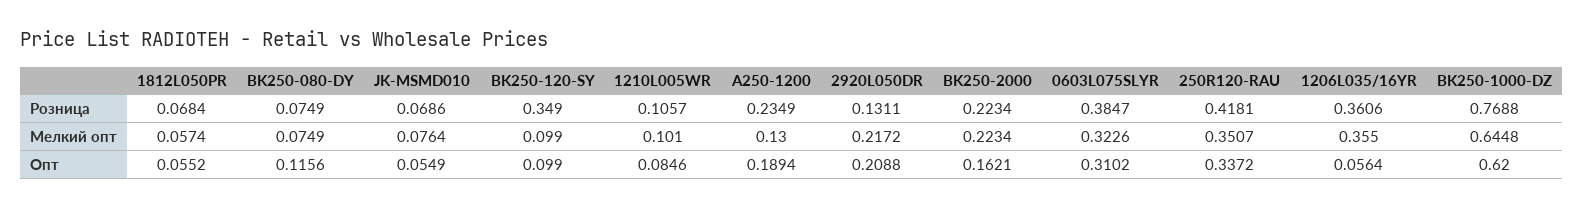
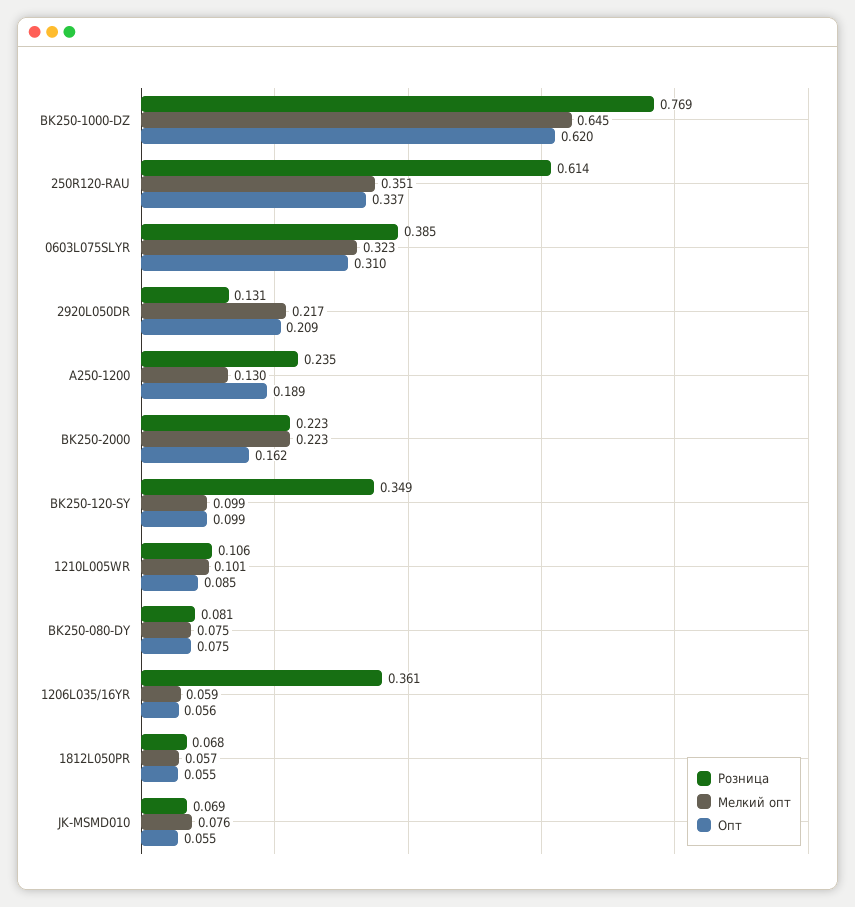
  {
    "Розница": {
      "1812L050PR": 0.0684,
-     "BK250-080-DY": 0.0749,
+     "BK250-080-DY": 0.081,
      "JK-MSMD010": 0.0686,
      "BK250-120-SY": 0.349,
      "1210L005WR": 0.1057,
      "A250-1200": 0.2349,
      "2920L050DR": 0.1311,
      "BK250-2000": 0.2234,
      "0603L075SLYR": 0.3847,
-     "250R120-RAU": 0.4181,
+     "250R120-RAU": 0.614,
      "1206L035/16YR": 0.3606,
      "BK250-1000-DZ": 0.7688
    },
    "Мелкий опт": {
      "1812L050PR": 0.0574,
      "BK250-080-DY": 0.0749,
      "JK-MSMD010": 0.0764,
      "BK250-120-SY": 0.099,
      "1210L005WR": 0.101,
      "A250-1200": 0.13,
      "2920L050DR": 0.2172,
      "BK250-2000": 0.2234,
      "0603L075SLYR": 0.3226,
      "250R120-RAU": 0.3507,
-     "1206L035/16YR": 0.355,
+     "1206L035/16YR": 0.059,
      "BK250-1000-DZ": 0.6448
    },
    "Опт": {
      "1812L050PR": 0.0552,
-     "BK250-080-DY": 0.1156,
+     "BK250-080-DY": 0.075,
      "JK-MSMD010": 0.0549,
      "BK250-120-SY": 0.099,
      "1210L005WR": 0.0846,
      "A250-1200": 0.1894,
      "2920L050DR": 0.2088,
      "BK250-2000": 0.1621,
      "0603L075SLYR": 0.3102,
      "250R120-RAU": 0.3372,
      "1206L035/16YR": 0.0564,
      "BK250-1000-DZ": 0.62
    }
  }

